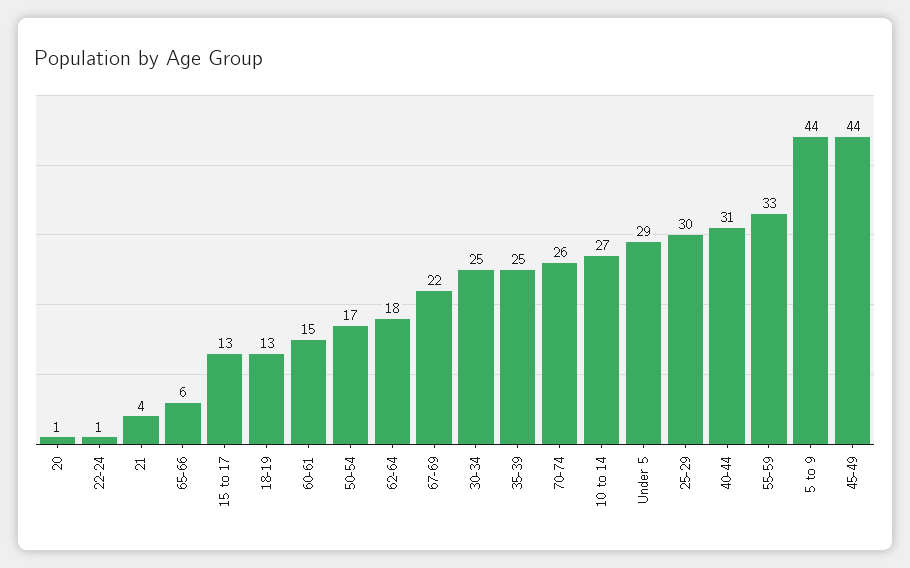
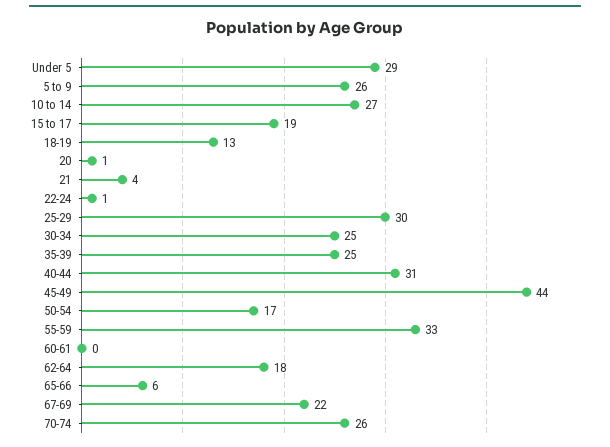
  {
    "20": 1,
    "22-24": 1,
    "21": 4,
    "65-66": 6,
-   "15 to 17": 13,
+   "15 to 17": 19,
    "18-19": 13,
-   "60-61": 15,
+   "60-61": 0,
    "50-54": 17,
    "62-64": 18,
    "67-69": 22,
    "30-34": 25,
    "35-39": 25,
    "70-74": 26,
    "10 to 14": 27,
    "Under 5": 29,
    "25-29": 30,
    "40-44": 31,
    "55-59": 33,
-   "5 to 9": 44,
+   "5 to 9": 26,
    "45-49": 44
  }

